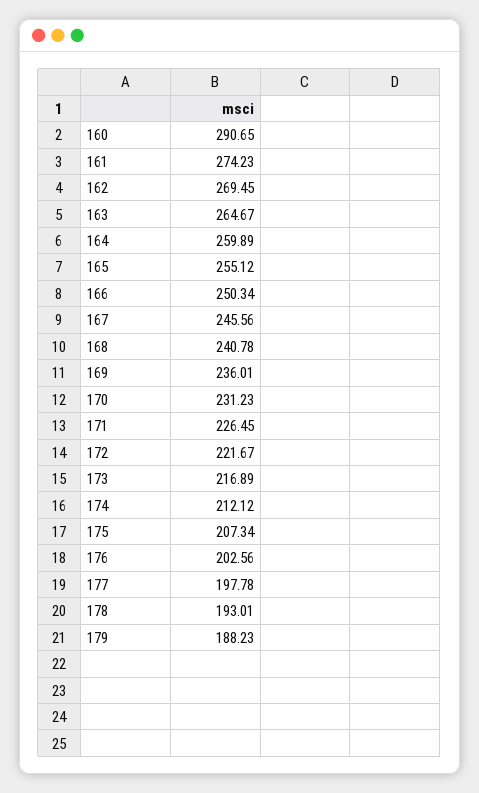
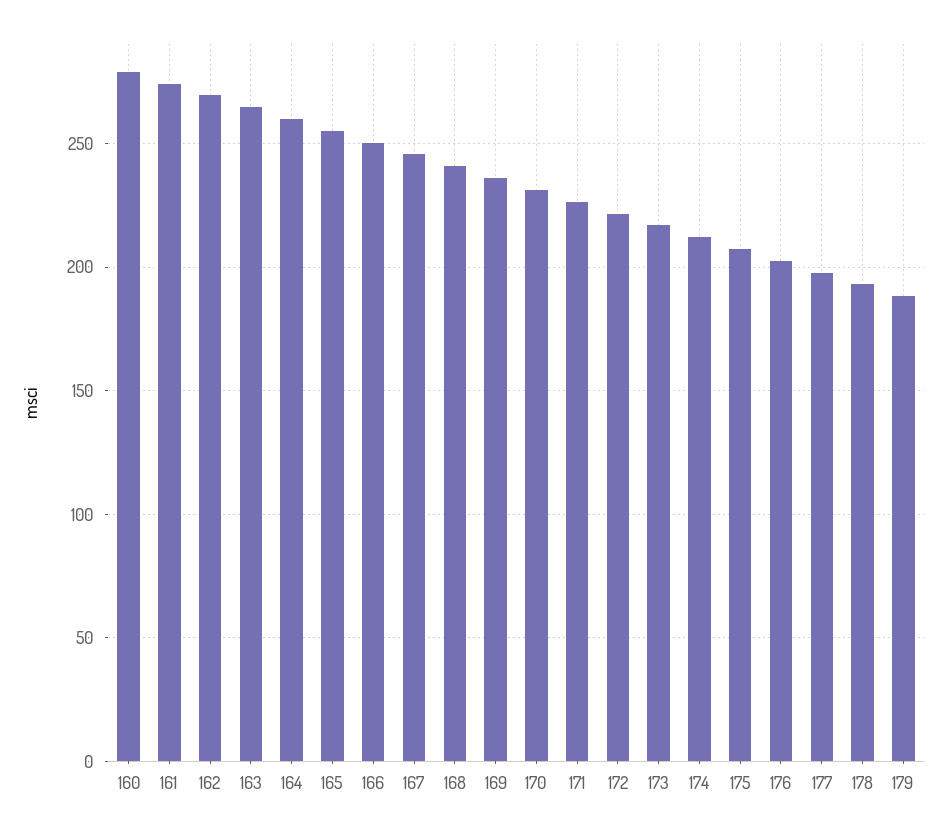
  {
-   "160": 290.65,
+   "160": 280,
    "161": 274.23,
    "162": 269.45,
    "163": 264.67,
    "164": 259.89,
    "165": 255.12,
    "166": 250.34,
    "167": 245.56,
    "168": 240.78,
    "169": 236.01,
    "170": 231.23,
    "171": 226.45,
    "172": 221.67,
    "173": 216.89,
    "174": 212.12,
    "175": 207.34,
    "176": 202.56,
    "177": 197.78,
    "178": 193.01,
    "179": 188.23
  }

